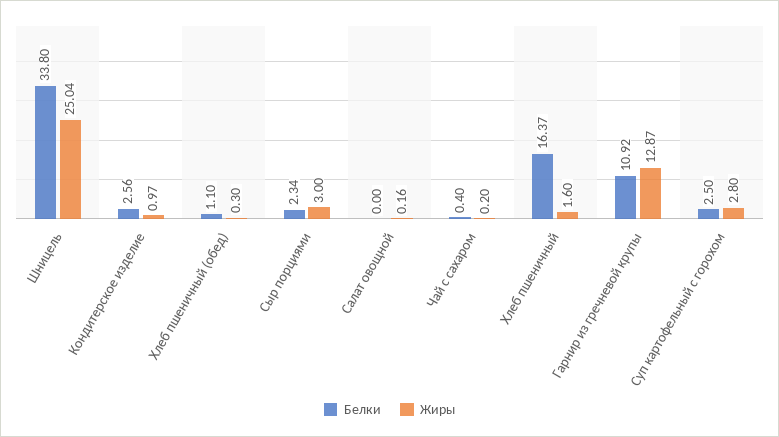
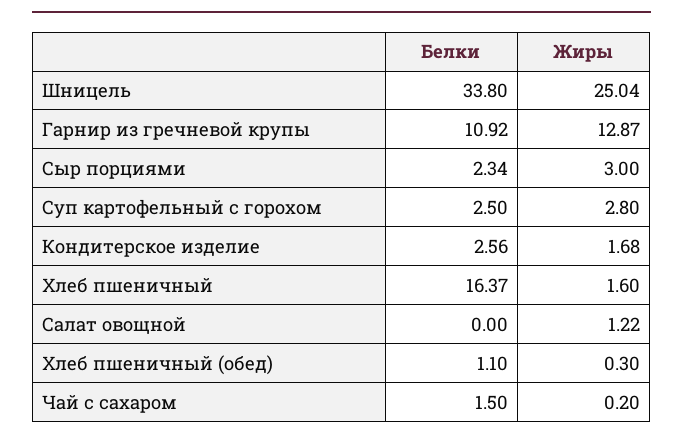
  {
    "Белки": {
      "Шницель": 33.8,
      "Кондитерское изделие": 2.56,
      "Хлеб пшеничный (обед)": 1.1,
      "Сыр порциями": 2.34,
      "Салат овощной": 0,
-     "Чай с сахаром": 0.4,
+     "Чай с сахаром": 1.5,
      "Хлеб пшеничный": 16.37,
      "Гарнир из гречневой крупы": 10.92,
      "Суп картофельный с горохом": 2.5
    },
    "Жиры": {
      "Шницель": 25.04,
-     "Кондитерское изделие": 0.97,
+     "Кондитерское изделие": 1.68,
      "Хлеб пшеничный (обед)": 0.3,
      "Сыр порциями": 3,
-     "Салат овощной": 0.16,
+     "Салат овощной": 1.22,
      "Чай с сахаром": 0.2,
      "Хлеб пшеничный": 1.6,
      "Гарнир из гречневой крупы": 12.87,
      "Суп картофельный с горохом": 2.8
    }
  }

